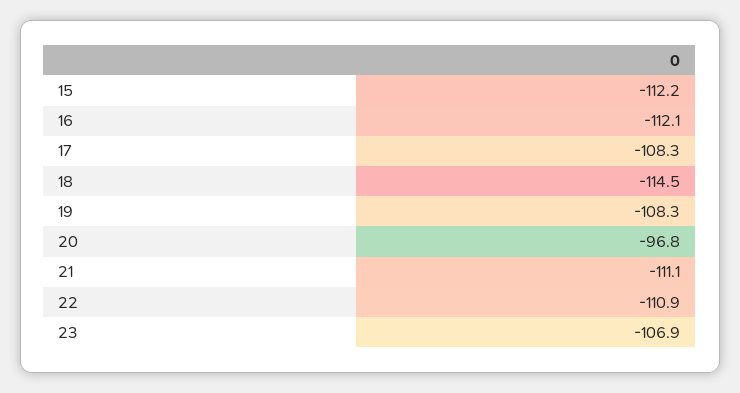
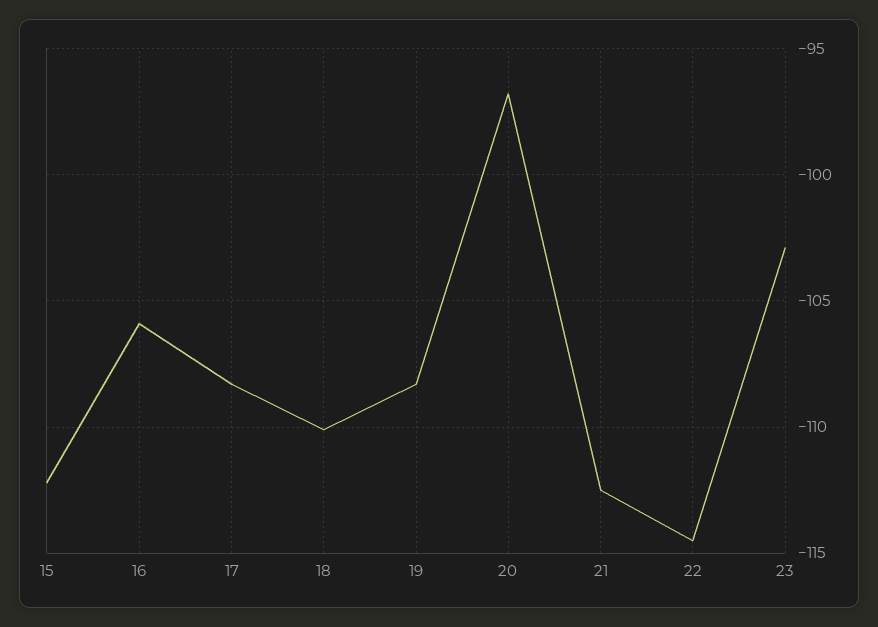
  {
    "15": -112.2,
-   "16": -112.1,
+   "16": -106,
    "17": -108.3,
-   "18": -114.5,
+   "18": -110,
    "19": -108.3,
    "20": -96.8,
-   "21": -111.1,
+   "21": -112.5,
-   "22": -110.9,
+   "22": -114.5,
-   "23": -106.9
+   "23": -103
  }

